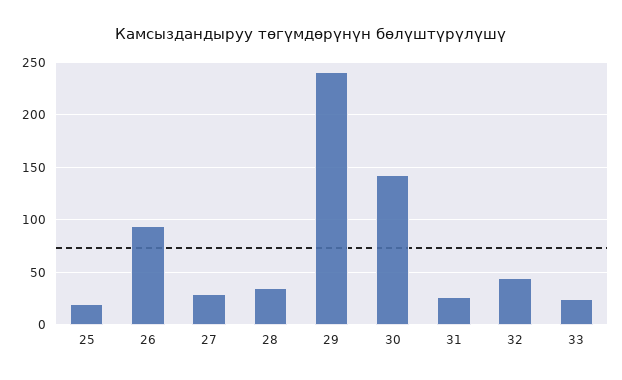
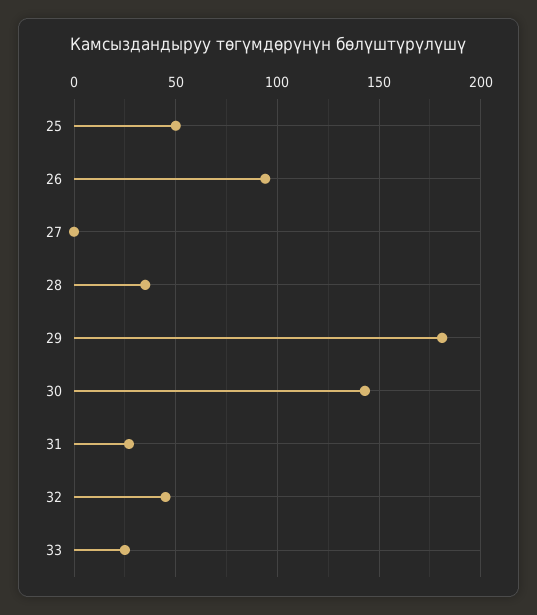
  {
-   "25": 20,
+   "25": 50,
    "26": 95,
-   "27": 30,
+   "27": 0,
    "28": 35,
-   "29": 240,
+   "29": 180,
    "30": 145,
    "31": 25,
    "32": 45,
    "33": 25
  }

